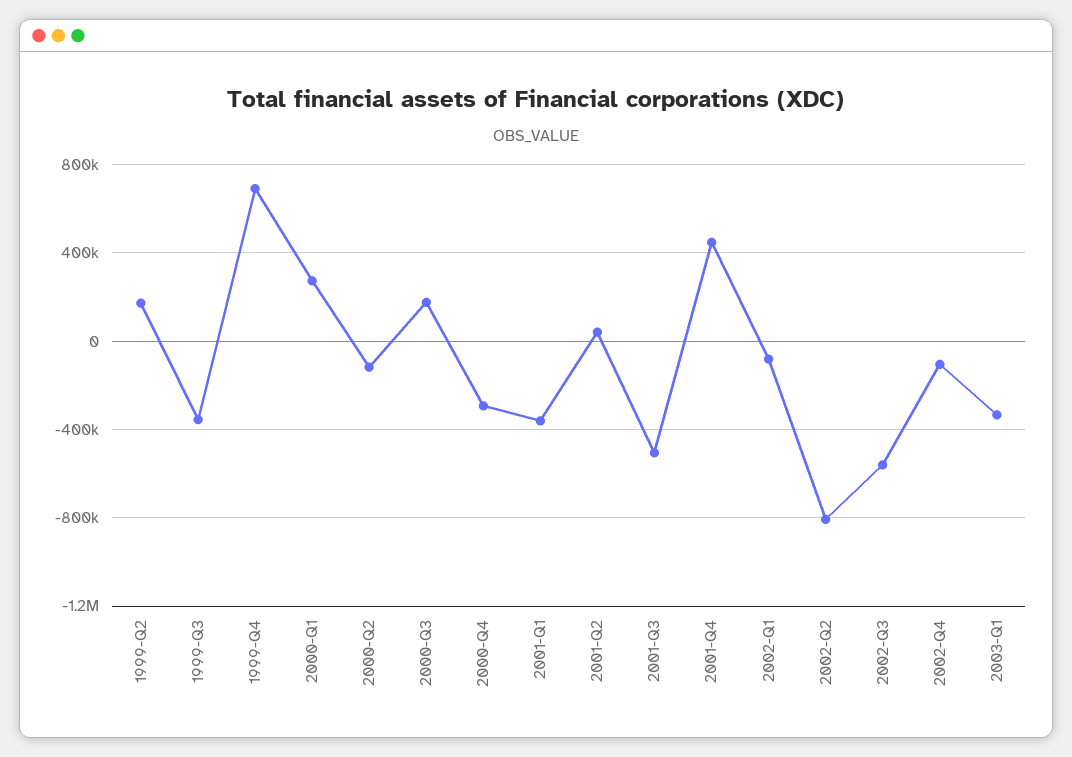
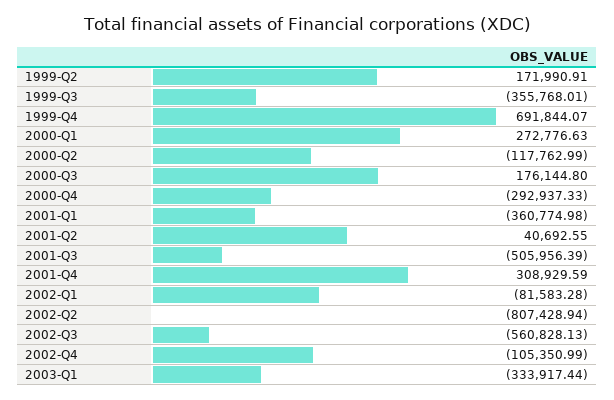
  {
    "1999-Q2": 171990.91,
    "1999-Q3": -355768.01,
    "1999-Q4": 691844.07,
    "2000-Q1": 272776.63,
    "2000-Q2": -117762.99,
    "2000-Q3": 176144.8,
    "2000-Q4": -292937.33,
    "2001-Q1": -360774.98,
    "2001-Q2": 40692.55,
    "2001-Q3": -505956.39,
-   "2001-Q4": 450000,
+   "2001-Q4": 308929.59,
    "2002-Q1": -81583.28,
    "2002-Q2": -807428.94,
    "2002-Q3": -560828.13,
    "2002-Q4": -105350.99,
    "2003-Q1": -333917.44
  }

